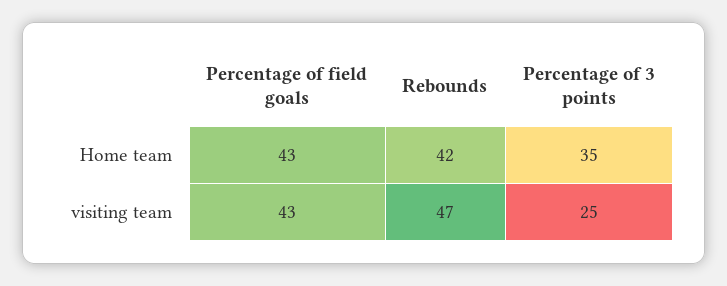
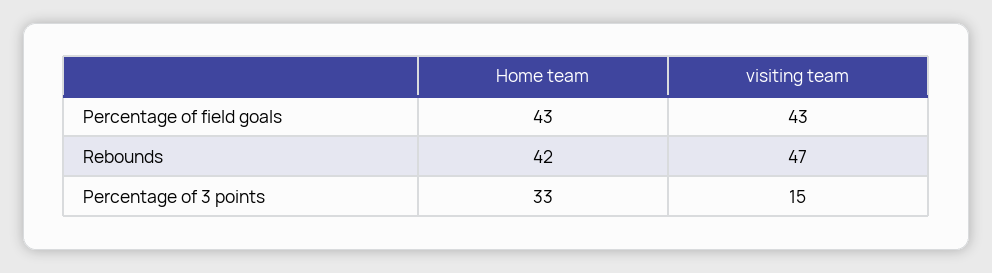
  {
    "Percentage of field goals": {
      "Home team": 43,
      "visiting team": 43
    },
    "Rebounds": {
      "Home team": 42,
      "visiting team": 47
    },
    "Percentage of 3 points": {
-     "Home team": 35,
+     "Home team": 33,
-     "visiting team": 25
+     "visiting team": 15
    }
  }

